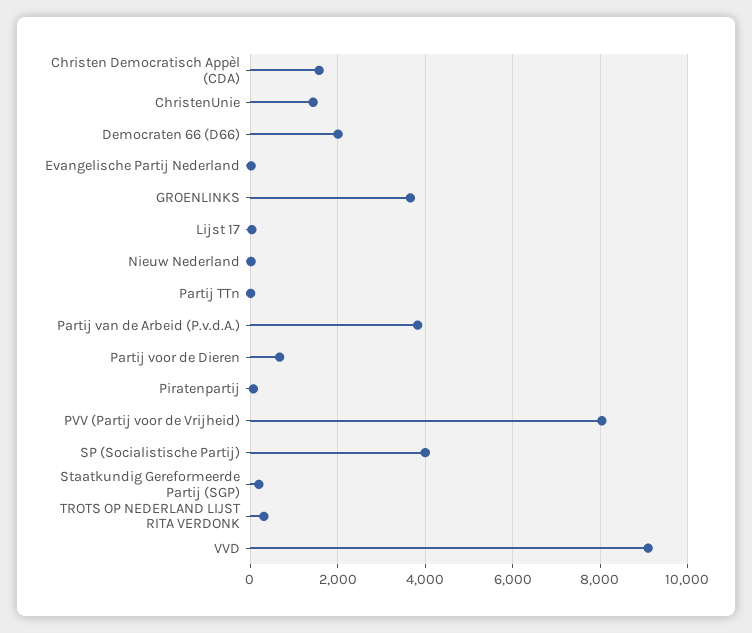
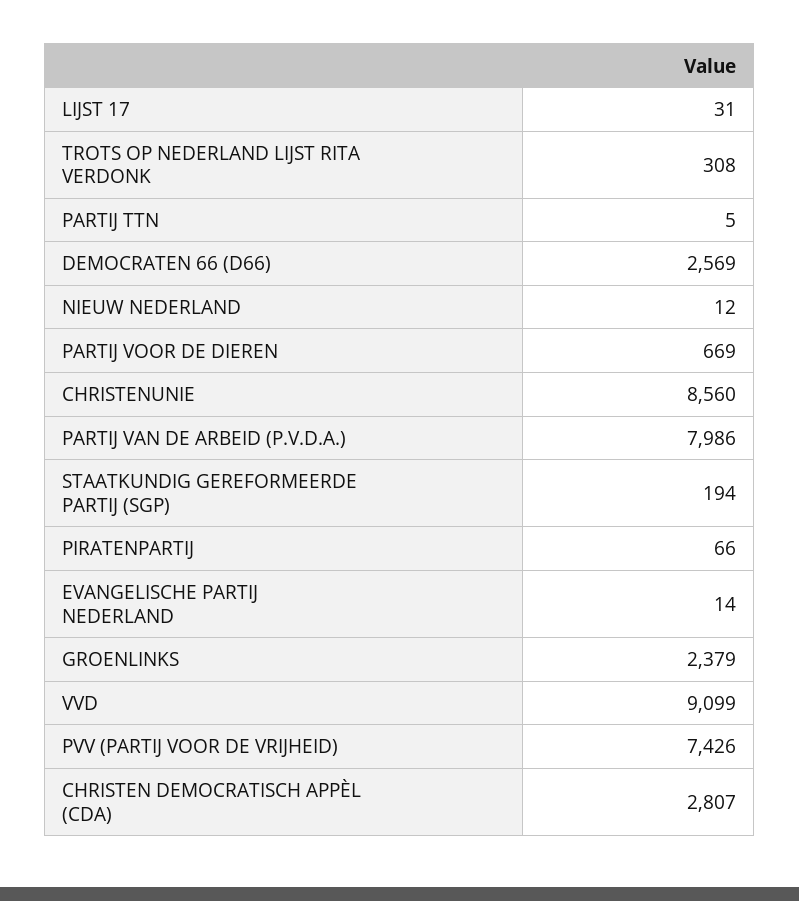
  {
-   "Christen Democratisch Appèl (CDA)": 1600,
+   "Christen Democratisch Appèl (CDA)": 2807,
-   "ChristenUnie": 1400,
+   "ChristenUnie": 8560,
-   "Democraten 66 (D66)": 2000,
+   "Democraten 66 (D66)": 2569,
    "Evangelische Partij Nederland": 14,
-   "GROENLINKS": 3600,
+   "GROENLINKS": 2379,
    "Lijst 17": 31,
    "Nieuw Nederland": 12,
    "Partij TTn": 5,
-   "Partij van de Arbeid (P.v.d.A.)": 3800,
+   "Partij van de Arbeid (P.v.d.A.)": 7986,
    "Partij voor de Dieren": 669,
    "Piratenpartij": 66,
-   "PVV (Partij voor de Vrijheid)": 8000,
+   "PVV (Partij voor de Vrijheid)": 7426,
-   "SP (Socialistische Partij)": 4000,
    "Staatkundig Gereformeerde Partij (SGP)": 194,
    "TROTS OP NEDERLAND LIJST RITA VERDONK": 308,
    "VVD": 9099
  }

